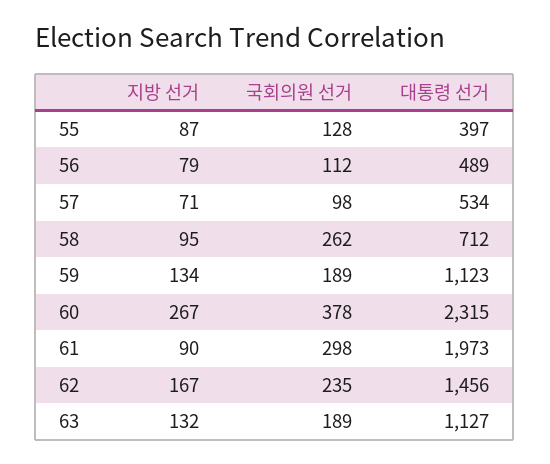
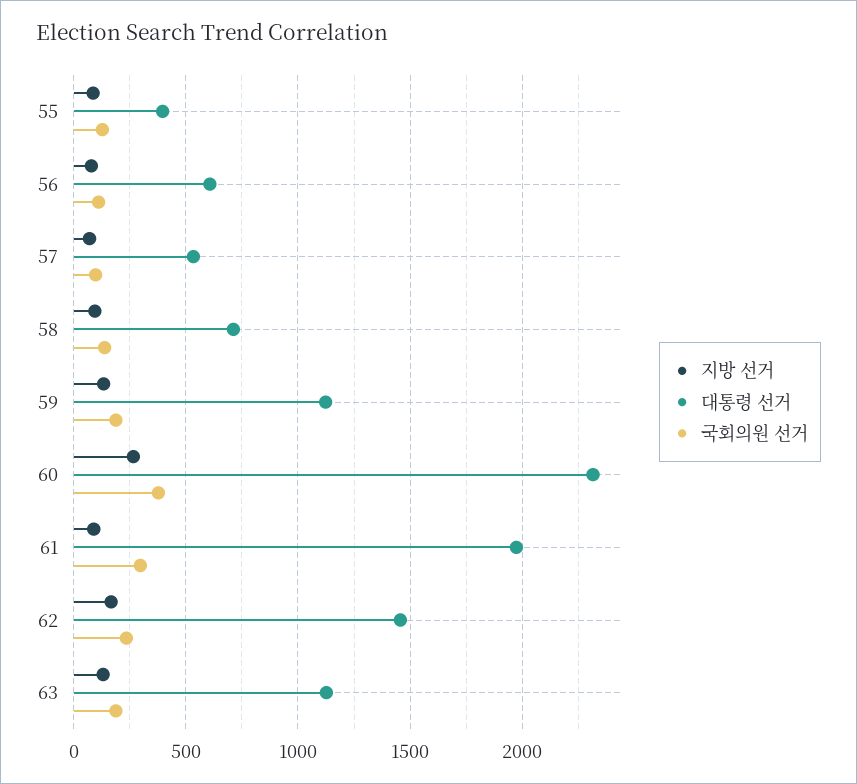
  {
    "지방 선거": {
      "55": 87,
      "56": 79,
      "57": 71,
      "58": 95,
      "59": 134,
      "60": 267,
      "61": 90,
      "62": 167,
      "63": 132
    },
    "국회의원 선거": {
      "55": 128,
      "56": 112,
      "57": 98,
-     "58": 262,
+     "58": 150,
      "59": 189,
      "60": 378,
      "61": 298,
      "62": 235,
      "63": 189
    },
    "대통령 선거": {
      "55": 397,
-     "56": 489,
+     "56": 600,
      "57": 534,
      "58": 712,
      "59": 1123,
      "60": 2315,
      "61": 1973,
      "62": 1456,
      "63": 1127
    }
  }

